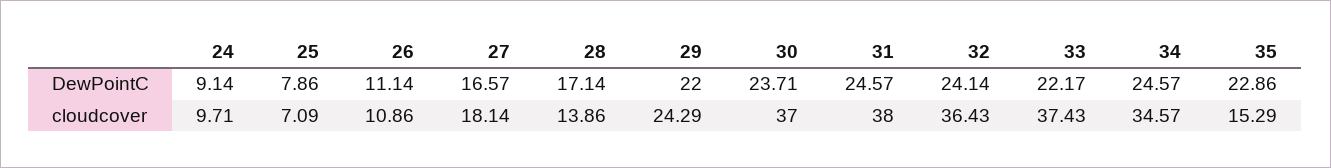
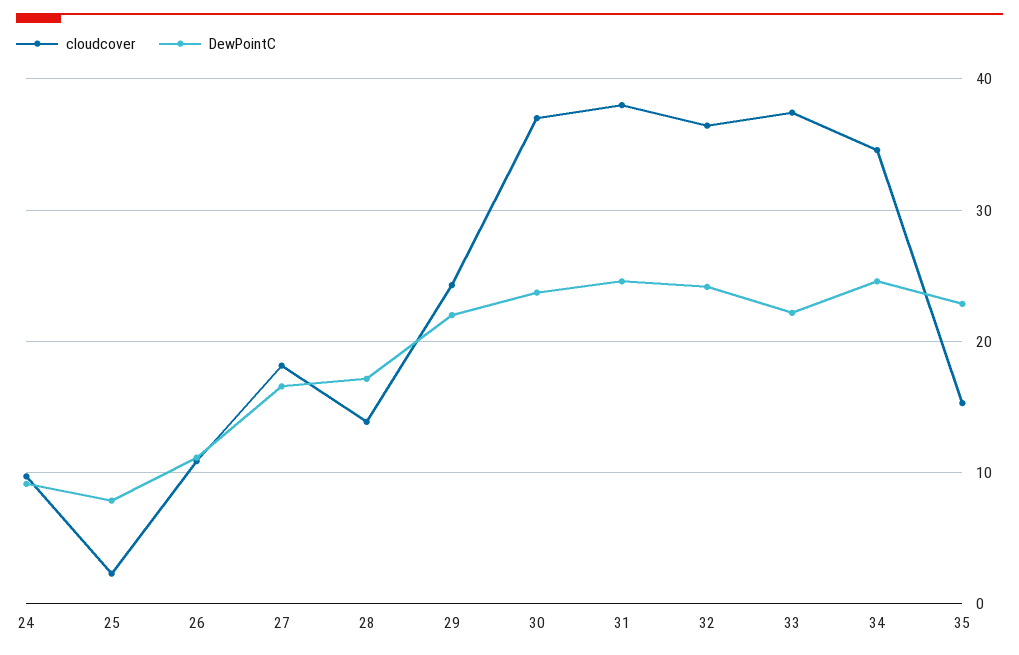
  {
    "DewPointC": {
      "24": 9.14,
      "25": 7.86,
      "26": 11.14,
      "27": 16.57,
      "28": 17.14,
      "29": 22,
      "30": 23.71,
      "31": 24.57,
      "32": 24.14,
      "33": 22.17,
      "34": 24.57,
      "35": 22.86
    },
    "cloudcover": {
      "24": 9.71,
-     "25": 7.09,
+     "25": 2,
      "26": 10.86,
      "27": 18.14,
      "28": 13.86,
      "29": 24.29,
      "30": 37,
      "31": 38,
      "32": 36.43,
      "33": 37.43,
      "34": 34.57,
      "35": 15.29
    }
  }

